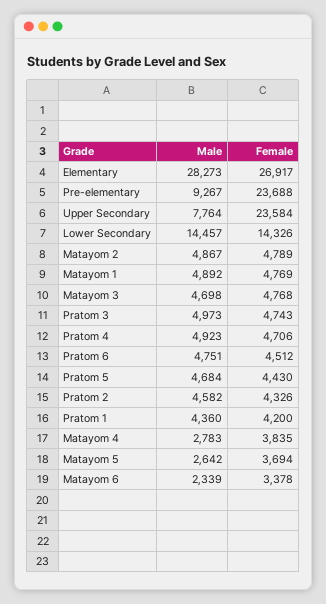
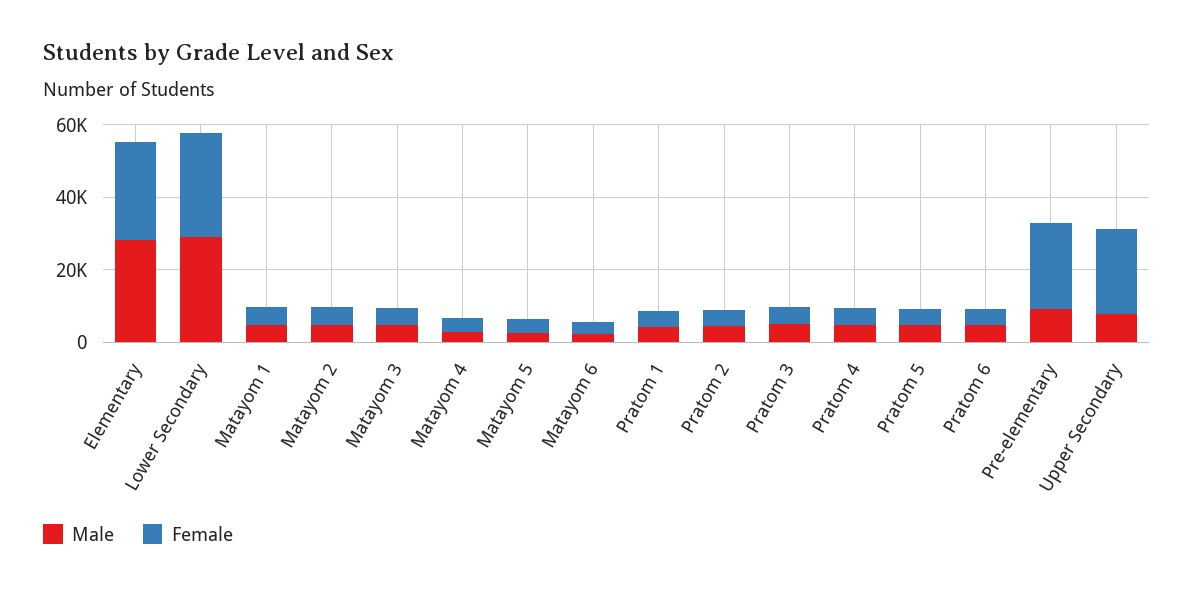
  {
    "Male": {
      "Elementary": 28273,
      "Pre-elementary": 9267,
      "Upper Secondary": 7764,
-     "Lower Secondary": 14457,
+     "Lower Secondary": 30000,
      "Matayom 2": 4867,
      "Matayom 1": 4892,
      "Matayom 3": 4698,
      "Pratom 3": 4973,
      "Pratom 4": 4923,
      "Pratom 6": 4751,
      "Pratom 5": 4684,
      "Pratom 2": 4582,
      "Pratom 1": 4360,
      "Matayom 4": 2783,
      "Matayom 5": 2642,
      "Matayom 6": 2339
    },
    "Female": {
      "Elementary": 26917,
      "Pre-elementary": 23688,
      "Upper Secondary": 23584,
-     "Lower Secondary": 14326,
+     "Lower Secondary": 30000,
      "Matayom 2": 4789,
      "Matayom 1": 4769,
      "Matayom 3": 4768,
      "Pratom 3": 4743,
      "Pratom 4": 4706,
      "Pratom 6": 4512,
      "Pratom 5": 4430,
      "Pratom 2": 4326,
      "Pratom 1": 4200,
      "Matayom 4": 3835,
      "Matayom 5": 3694,
      "Matayom 6": 3378
    }
  }

